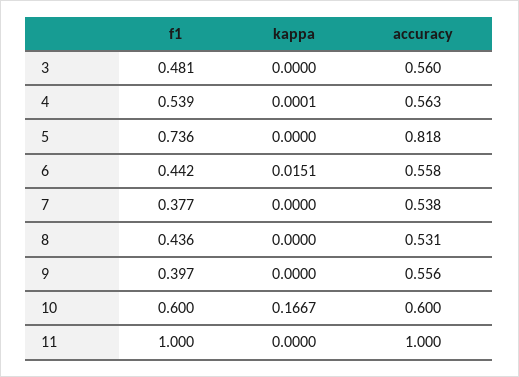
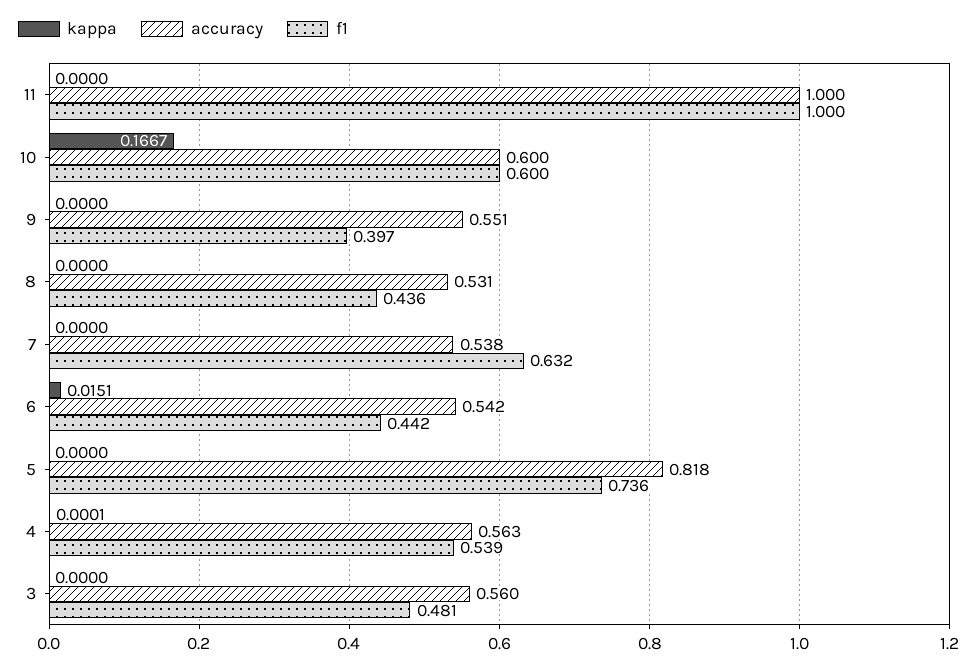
  {
    "f1": {
      "3": 0.481,
      "4": 0.539,
      "5": 0.736,
      "6": 0.442,
-     "7": 0.377,
+     "7": 0.632,
      "8": 0.436,
      "9": 0.397,
      "10": 0.6,
      "11": 1
    },
    "kappa": {
      "3": 0,
      "4": 0.0001,
      "5": 0,
      "6": 0.0151,
      "7": 0,
      "8": 0,
      "9": 0,
      "10": 0.1667,
      "11": 0
    },
    "accuracy": {
      "3": 0.56,
      "4": 0.563,
      "5": 0.818,
-     "6": 0.558,
+     "6": 0.542,
      "7": 0.538,
      "8": 0.531,
-     "9": 0.556,
+     "9": 0.551,
      "10": 0.6,
      "11": 1
    }
  }

